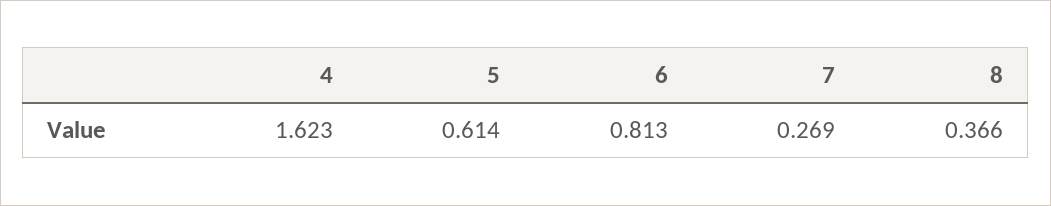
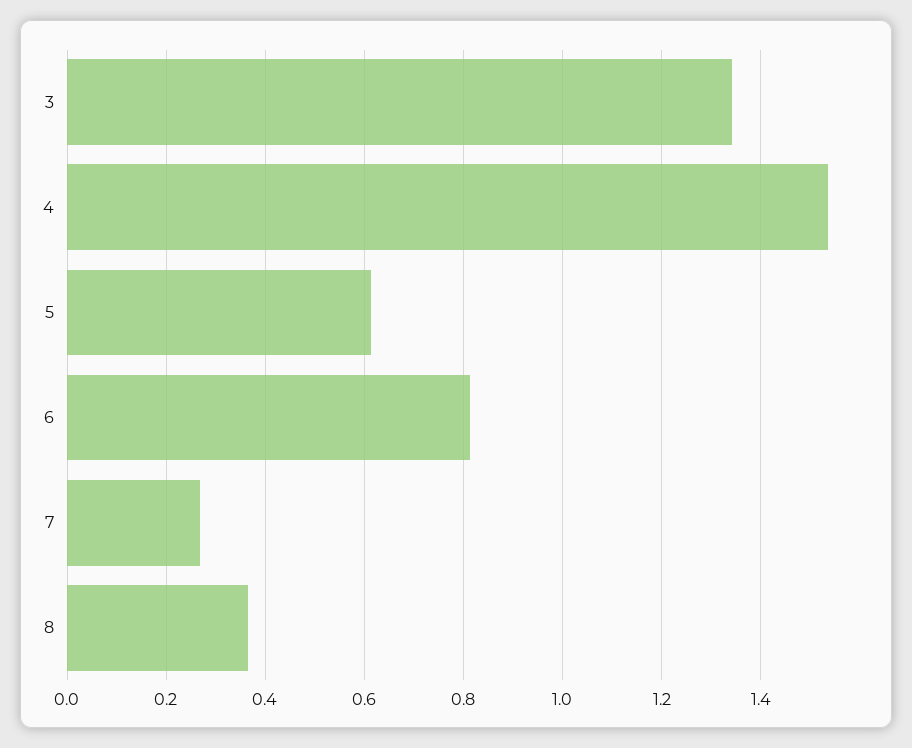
  {
-   "4": 1.623,
+   "4": 1.54,
    "5": 0.614,
    "6": 0.813,
    "7": 0.269,
-   "8": 0.366
+   "8": 0.366,
+   "3": 1.34
  }

